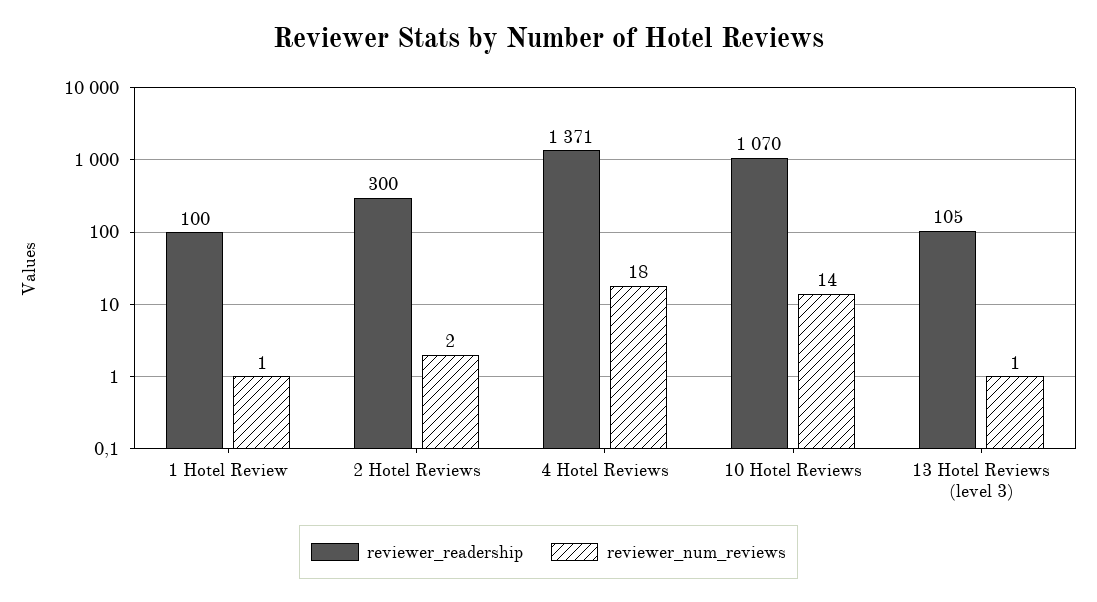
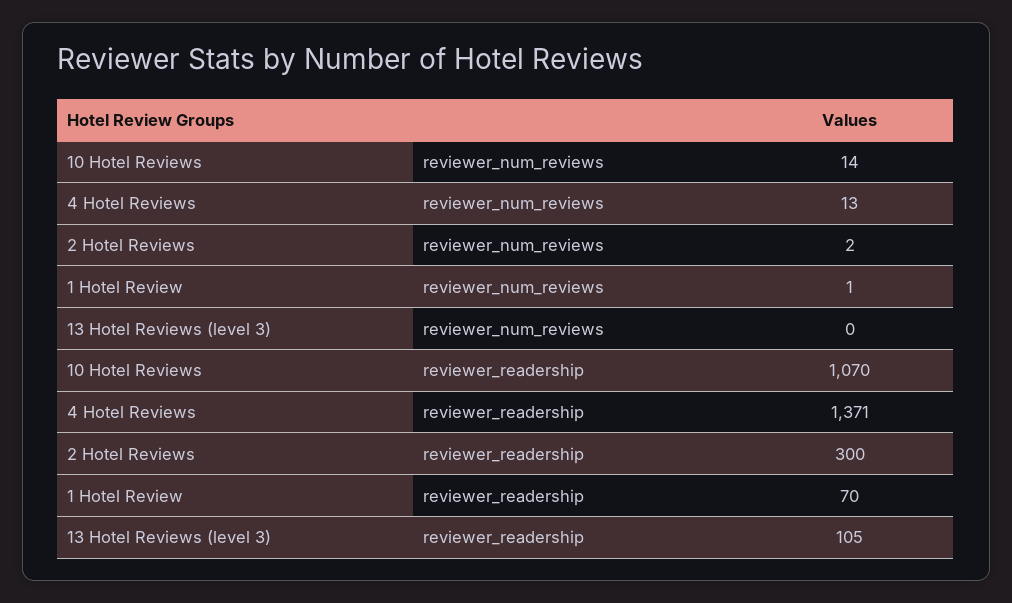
  {
    "reviewer_readership": {
-     "1 Hotel Review": 100,
+     "1 Hotel Review": 70,
      "2 Hotel Reviews": 300,
      "4 Hotel Reviews": 1371,
      "10 Hotel Reviews": 1070,
      "13 Hotel Reviews (level 3)": 105
    },
    "reviewer_num_reviews": {
      "1 Hotel Review": 1,
      "2 Hotel Reviews": 2,
-     "4 Hotel Reviews": 18,
+     "4 Hotel Reviews": 13,
      "10 Hotel Reviews": 14,
-     "13 Hotel Reviews (level 3)": 1
+     "13 Hotel Reviews (level 3)": 0
    }
  }

